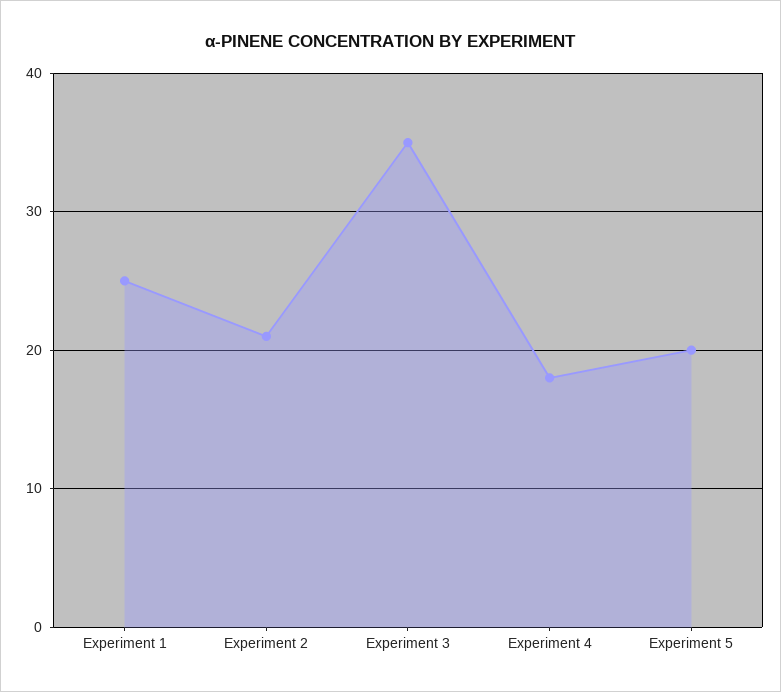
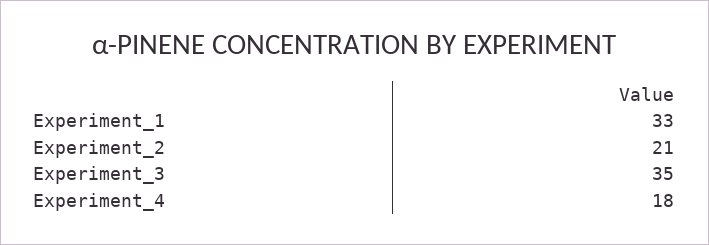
  {
-   "Experiment 1": 25,
+   "Experiment 1": 33,
    "Experiment 2": 21,
    "Experiment 3": 35,
-   "Experiment 4": 18,
+   "Experiment 4": 18
-   "Experiment 5": 20
  }

